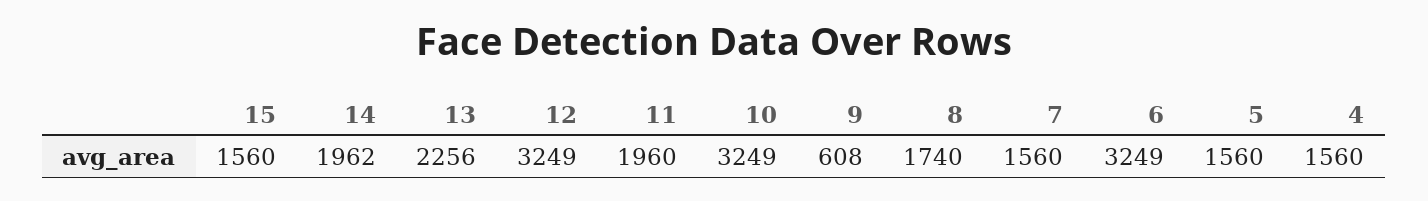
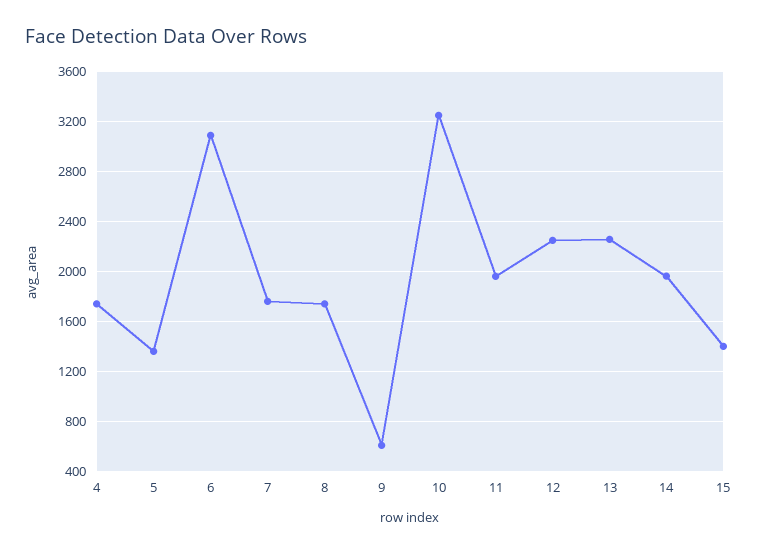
  {
-   "15": 1560,
+   "15": 1400,
    "14": 1962,
    "13": 2256,
-   "12": 3249,
+   "12": 2250,
    "11": 1960,
    "10": 3249,
    "9": 608,
    "8": 1740,
-   "7": 1560,
+   "7": 1750,
-   "6": 3249,
+   "6": 3100,
-   "5": 1560,
+   "5": 1350,
-   "4": 1560
+   "4": 1750
  }

